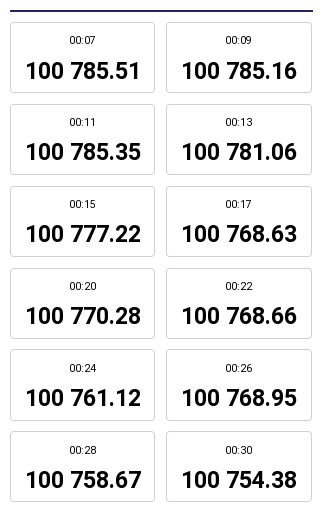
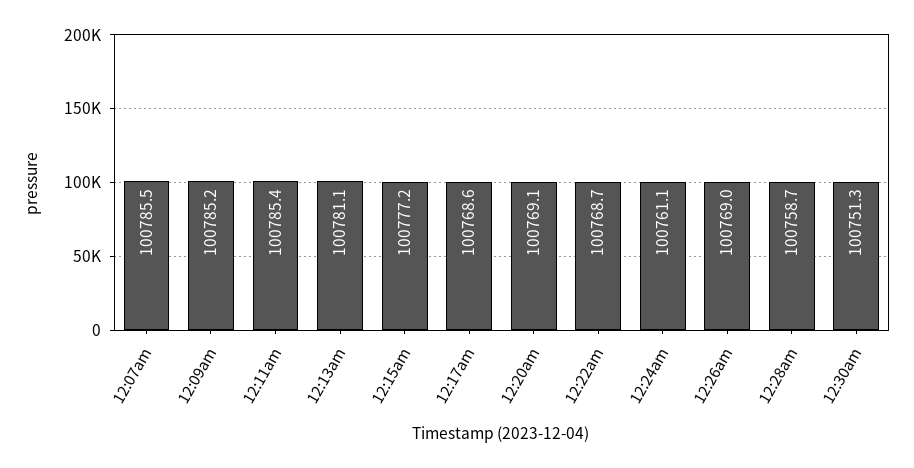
  {
    "00:07": 100785.51,
    "00:09": 100785.16,
    "00:11": 100785.35,
    "00:13": 100781.06,
    "00:15": 100777.22,
    "00:17": 100768.63,
-   "00:20": 100770.28,
+   "00:20": 100769.1,
    "00:22": 100768.66,
    "00:24": 100761.12,
    "00:26": 100768.95,
    "00:28": 100758.67,
-   "00:30": 100754.38
+   "00:30": 100751.3
  }

